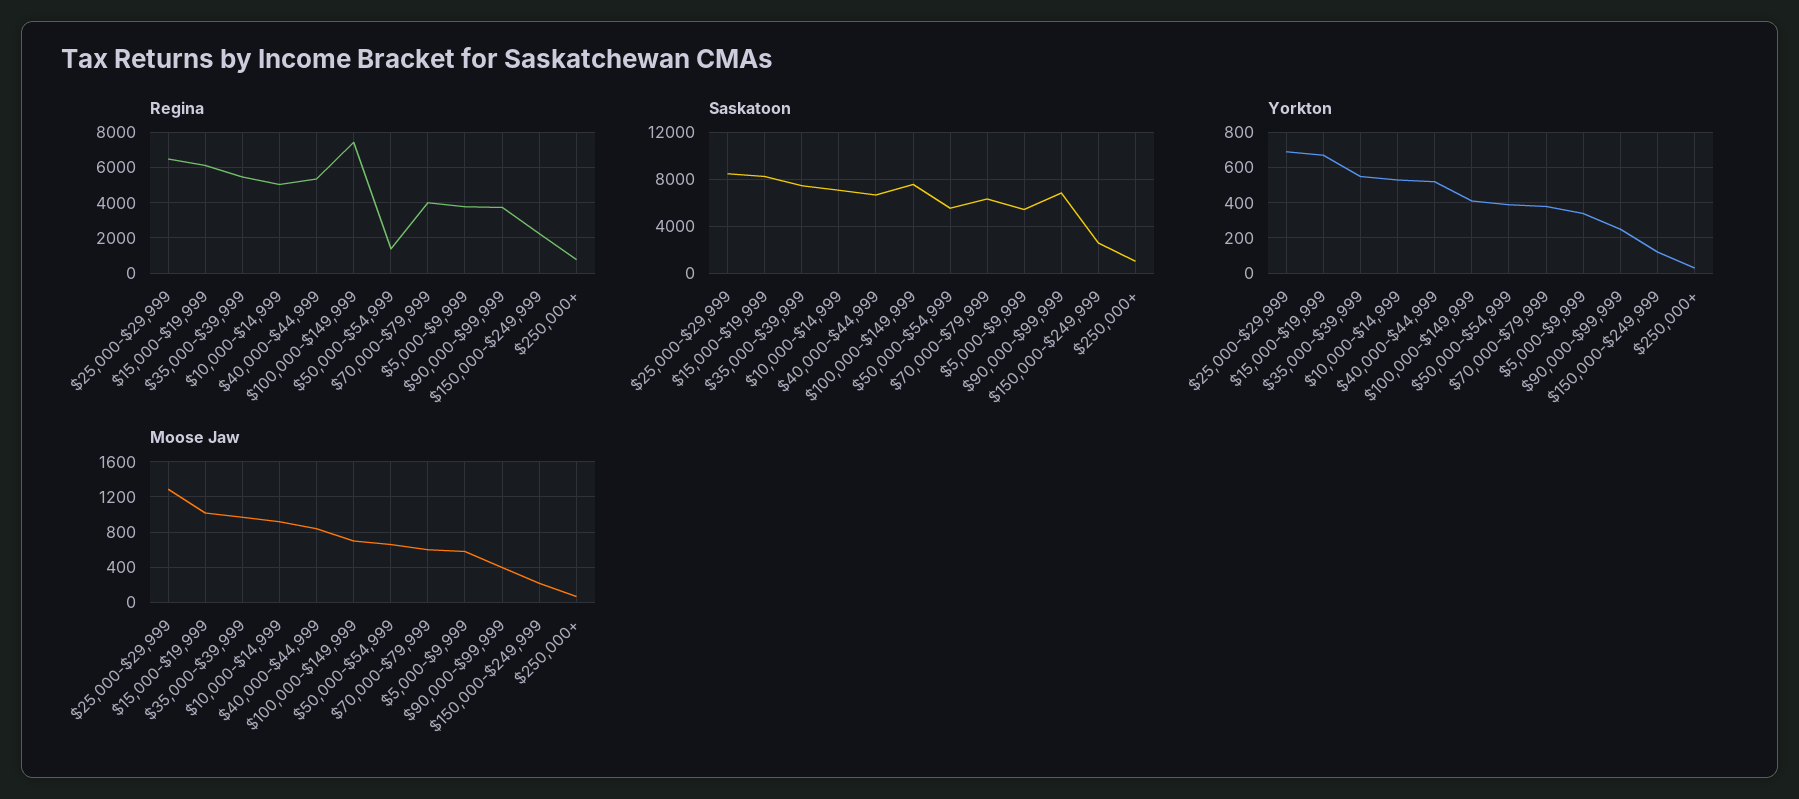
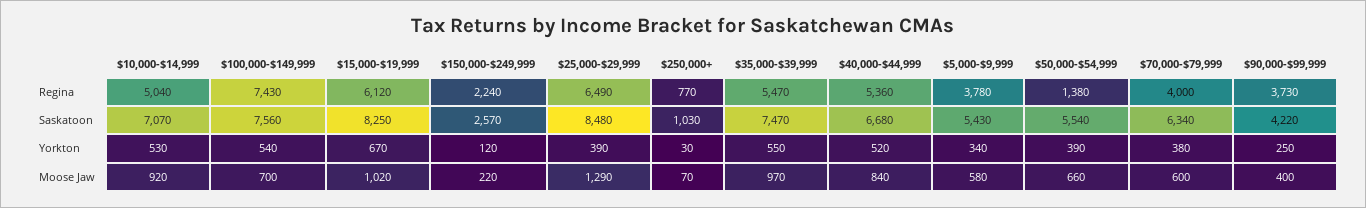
  {
    "Regina": {
      "$25,000-$29,999": 6490,
      "$15,000-$19,999": 6120,
      "$35,000-$39,999": 5470,
      "$10,000-$14,999": 5040,
      "$40,000-$44,999": 5360,
      "$100,000-$149,999": 7430,
      "$50,000-$54,999": 1380,
      "$70,000-$79,999": 4000,
      "$5,000-$9,999": 3780,
      "$90,000-$99,999": 3730,
      "$150,000-$249,999": 2240,
      "$250,000+": 770
    },
    "Saskatoon": {
      "$25,000-$29,999": 8480,
      "$15,000-$19,999": 8250,
      "$35,000-$39,999": 7470,
      "$10,000-$14,999": 7070,
      "$40,000-$44,999": 6680,
      "$100,000-$149,999": 7560,
      "$50,000-$54,999": 5540,
      "$70,000-$79,999": 6340,
      "$5,000-$9,999": 5430,
-     "$90,000-$99,999": 7000,
+     "$90,000-$99,999": 4220,
      "$150,000-$249,999": 2570,
      "$250,000+": 1030
    },
    "Yorkton": {
-     "$25,000-$29,999": 700,
+     "$25,000-$29,999": 390,
      "$15,000-$19,999": 670,
      "$35,000-$39,999": 550,
      "$10,000-$14,999": 530,
      "$40,000-$44,999": 520,
-     "$100,000-$149,999": 400,
+     "$100,000-$149,999": 540,
      "$50,000-$54,999": 390,
      "$70,000-$79,999": 380,
      "$5,000-$9,999": 340,
      "$90,000-$99,999": 250,
      "$150,000-$249,999": 120,
      "$250,000+": 30
    },
    "Moose Jaw": {
      "$25,000-$29,999": 1290,
      "$15,000-$19,999": 1020,
      "$35,000-$39,999": 970,
      "$10,000-$14,999": 920,
      "$40,000-$44,999": 840,
      "$100,000-$149,999": 700,
      "$50,000-$54,999": 660,
      "$70,000-$79,999": 600,
      "$5,000-$9,999": 580,
      "$90,000-$99,999": 400,
      "$150,000-$249,999": 220,
      "$250,000+": 70
    }
  }

